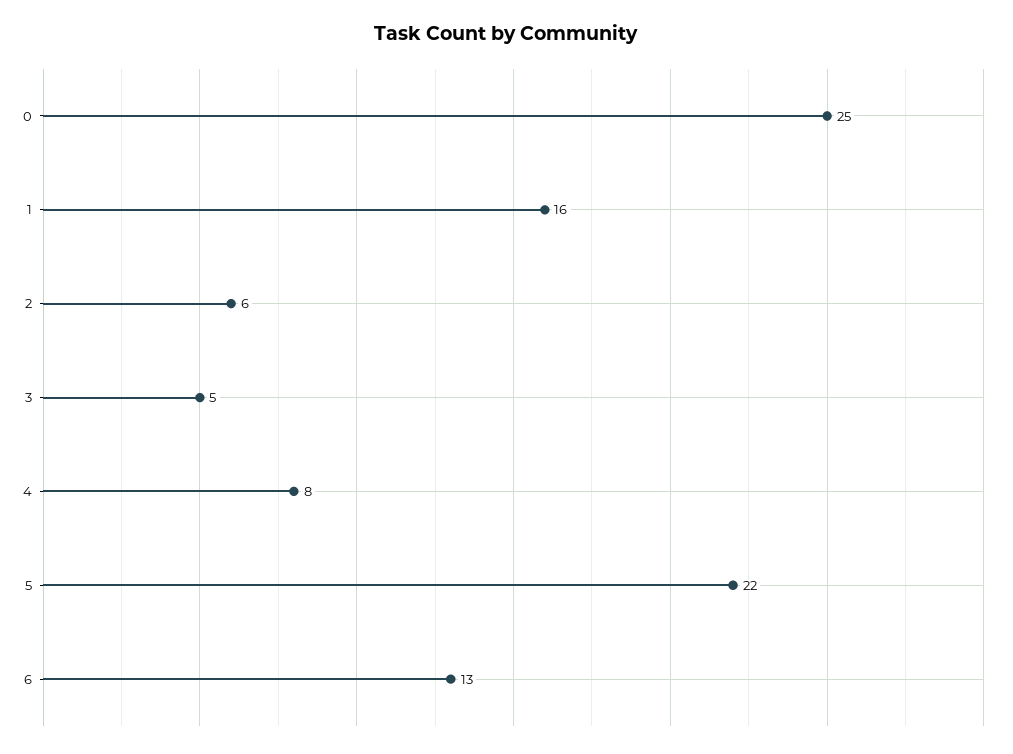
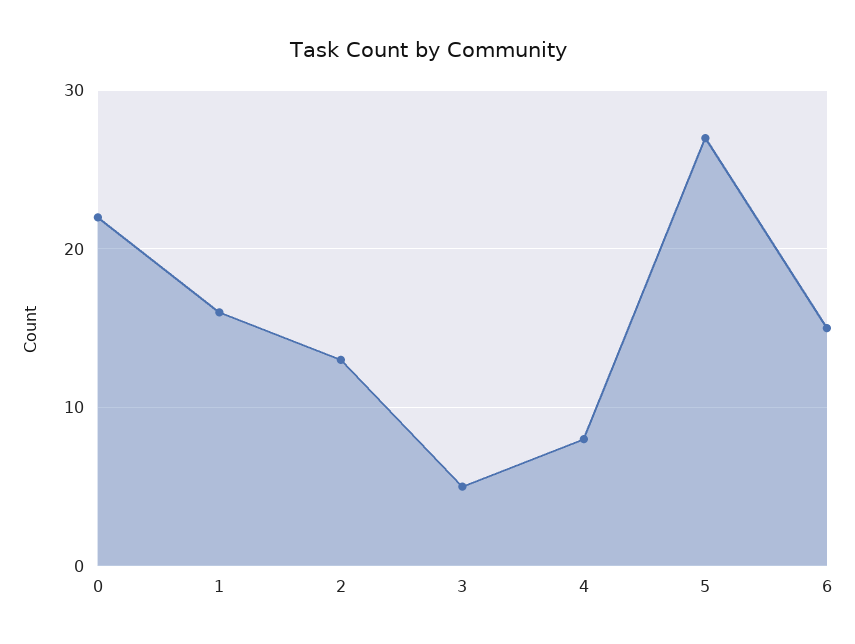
  {
-   "0": 25,
+   "0": 22,
    "1": 16,
-   "2": 6,
+   "2": 13,
    "3": 5,
    "4": 8,
-   "5": 22,
+   "5": 27,
-   "6": 13
+   "6": 15
  }

